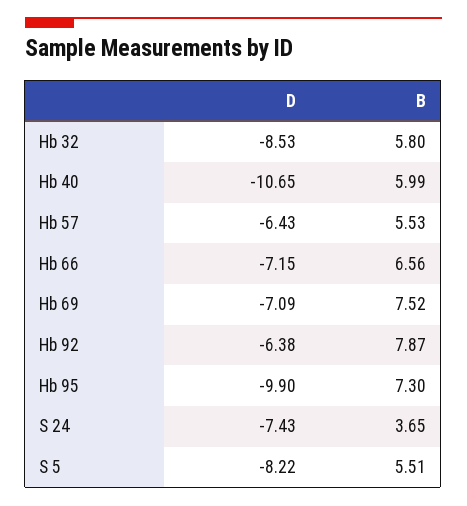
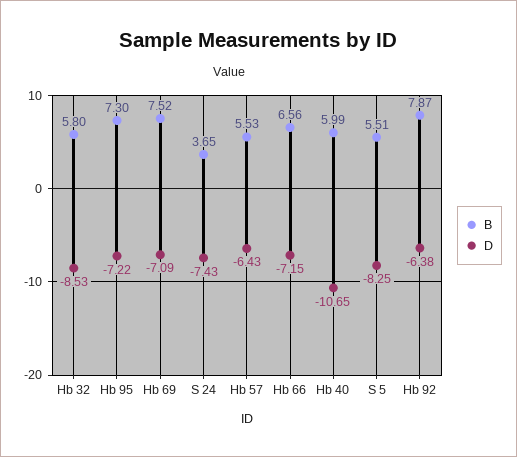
  {
    "D": {
      "Hb 32": -8.53,
      "Hb 40": -10.65,
      "Hb 57": -6.43,
      "Hb 66": -7.15,
      "Hb 69": -7.09,
      "Hb 92": -6.38,
-     "Hb 95": -9.9,
+     "Hb 95": -7.22,
      "S 24": -7.43,
-     "S 5": -8.22
+     "S 5": -8.25
    },
    "B": {
      "Hb 32": 5.8,
      "Hb 40": 5.99,
      "Hb 57": 5.53,
      "Hb 66": 6.56,
      "Hb 69": 7.52,
      "Hb 92": 7.87,
      "Hb 95": 7.3,
      "S 24": 3.65,
      "S 5": 5.51
    }
  }

